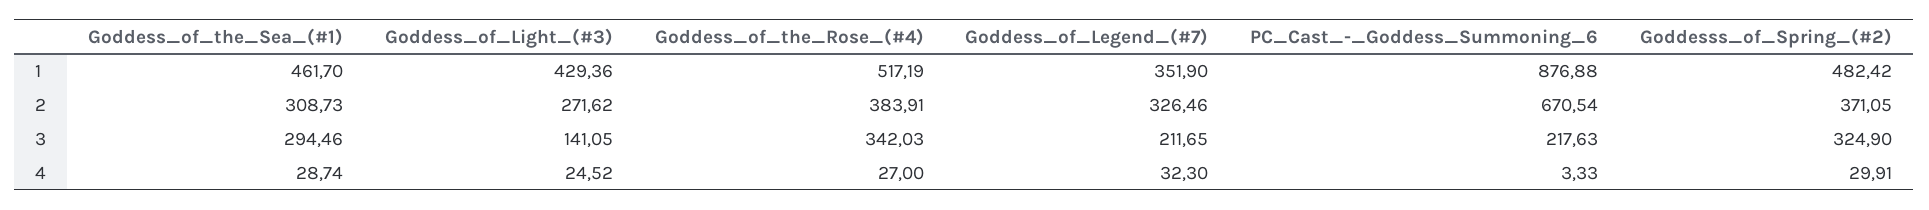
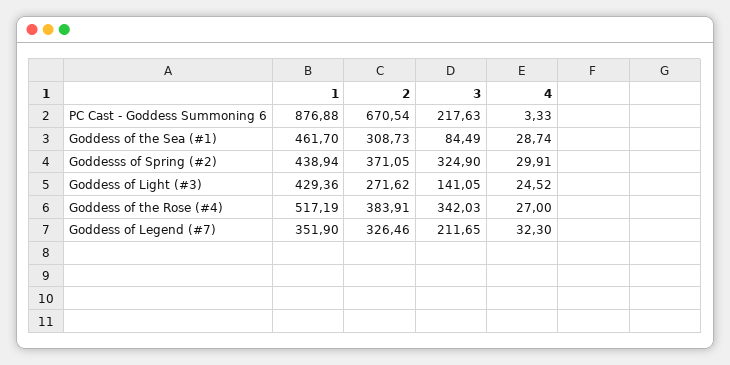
  {
    "Goddess_of_the_Sea_(#1)": {
      "1": 461.7,
      "2": 308.73,
-     "3": 294.46,
+     "3": 84.49,
      "4": 28.74
    },
    "Goddess_of_Light_(#3)": {
      "1": 429.36,
      "2": 271.62,
      "3": 141.05,
      "4": 24.52
    },
    "Goddess_of_the_Rose_(#4)": {
      "1": 517.19,
      "2": 383.91,
      "3": 342.03,
      "4": 27
    },
    "Goddess_of_Legend_(#7)": {
      "1": 351.9,
      "2": 326.46,
      "3": 211.65,
      "4": 32.3
    },
    "PC_Cast_-_Goddess_Summoning_6": {
      "1": 876.88,
      "2": 670.54,
      "3": 217.63,
      "4": 3.33
    },
    "Goddesss_of_Spring_(#2)": {
-     "1": 482.42,
+     "1": 438.94,
      "2": 371.05,
      "3": 324.9,
      "4": 29.91
    }
  }

